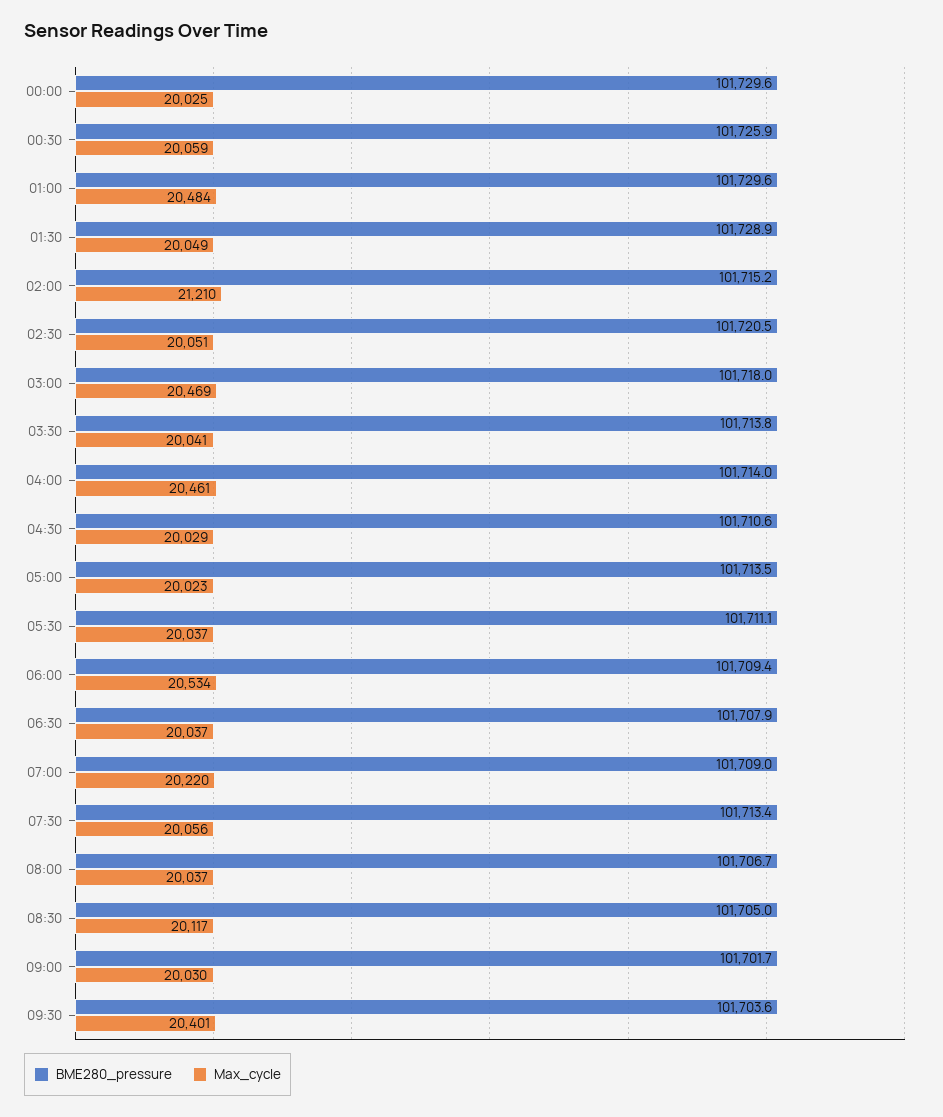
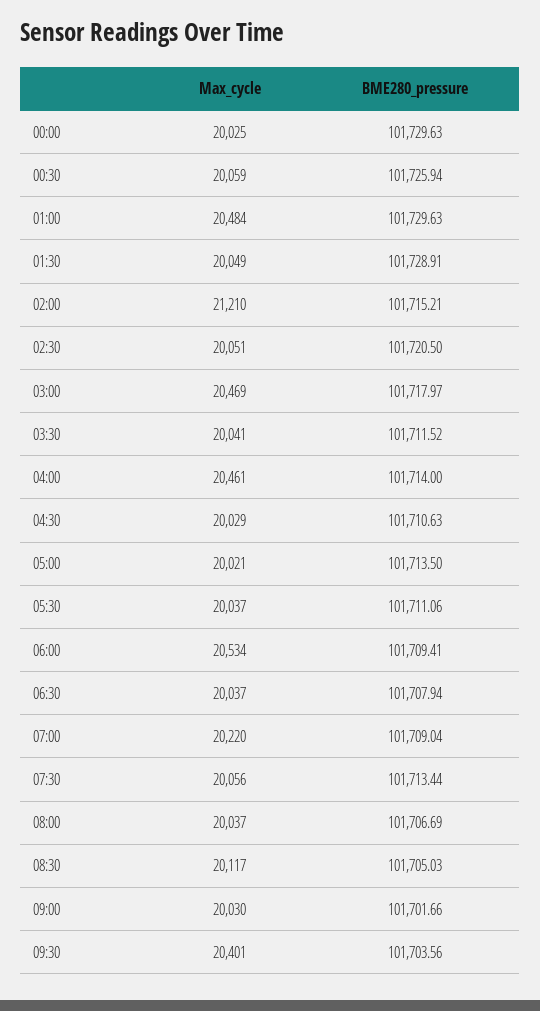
  {
    "BME280_pressure": {
      "00:00": 101729.63,
      "00:30": 101725.94,
      "01:00": 101729.63,
      "01:30": 101728.91,
      "02:00": 101715.21,
      "02:30": 101720.5,
      "03:00": 101717.97,
-     "03:30": 101713.8,
+     "03:30": 101711.52,
      "04:00": 101714,
      "04:30": 101710.63,
      "05:00": 101713.5,
      "05:30": 101711.06,
      "06:00": 101709.41,
      "06:30": 101707.94,
      "07:00": 101709.04,
      "07:30": 101713.44,
      "08:00": 101706.69,
      "08:30": 101705.03,
      "09:00": 101701.66,
      "09:30": 101703.56
    },
    "Max_cycle": {
      "00:00": 20025,
      "00:30": 20059,
      "01:00": 20484,
      "01:30": 20049,
      "02:00": 21210,
      "02:30": 20051,
      "03:00": 20469,
      "03:30": 20041,
      "04:00": 20461,
      "04:30": 20029,
-     "05:00": 20023,
+     "05:00": 20021,
      "05:30": 20037,
      "06:00": 20534,
      "06:30": 20037,
      "07:00": 20220,
      "07:30": 20056,
      "08:00": 20037,
      "08:30": 20117,
      "09:00": 20030,
      "09:30": 20401
    }
  }

